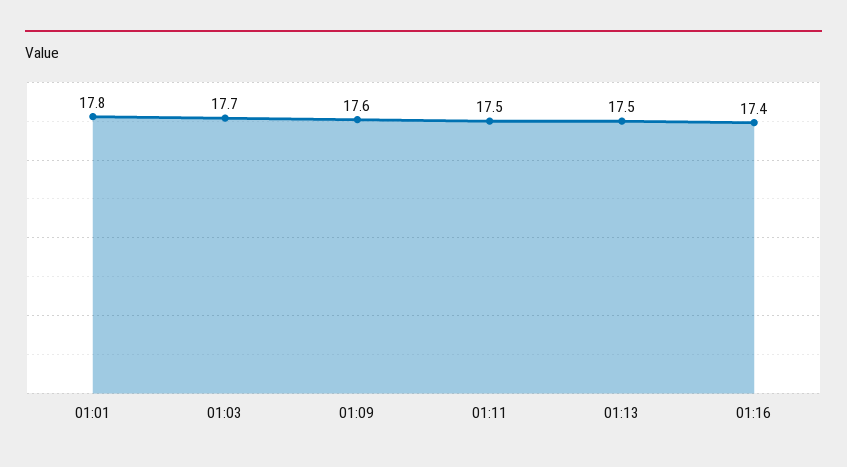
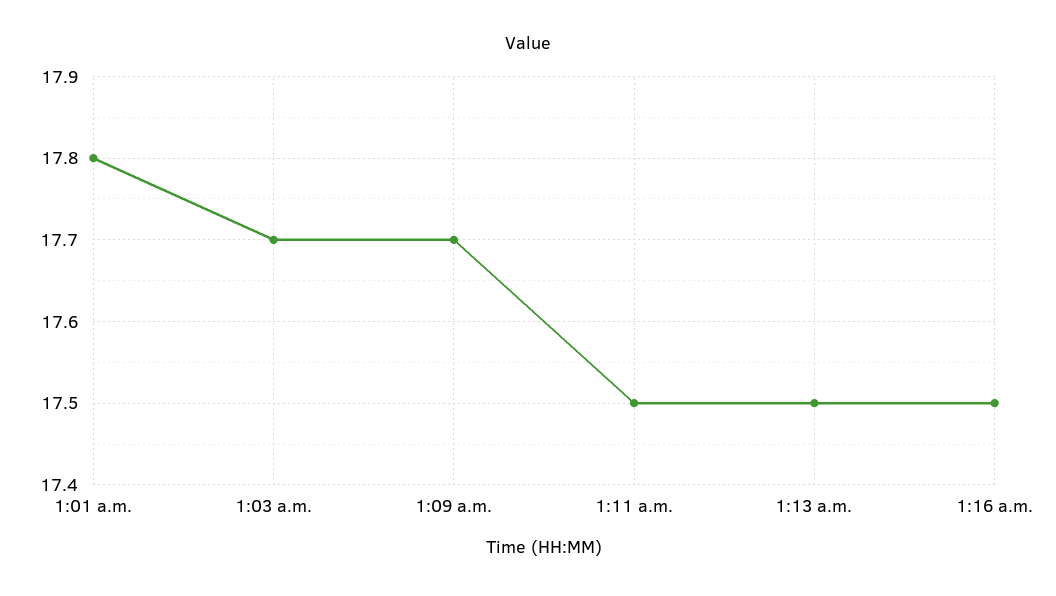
  {
    "01:01": 17.8,
    "01:03": 17.7,
-   "01:09": 17.6,
+   "01:09": 17.7,
    "01:11": 17.5,
    "01:13": 17.5,
-   "01:16": 17.4
+   "01:16": 17.5
  }

